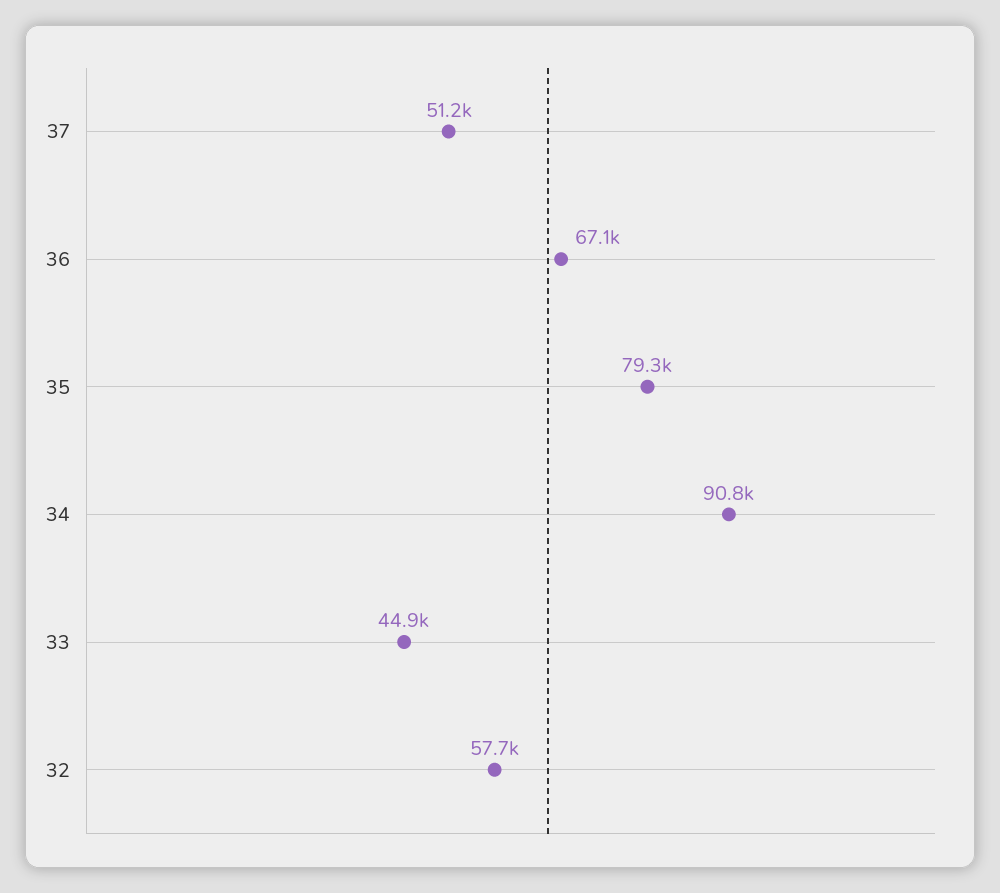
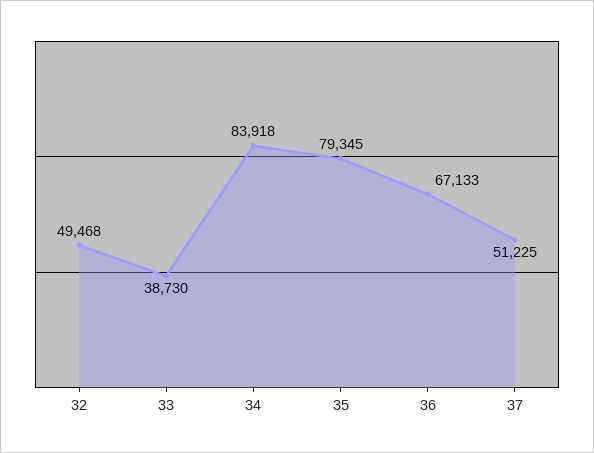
  {
    "37": 51225,
    "36": 67133,
    "35": 79345,
-   "34": 90800,
+   "34": 83918,
-   "33": 44900,
+   "33": 38730,
-   "32": 57700
+   "32": 49468
  }

